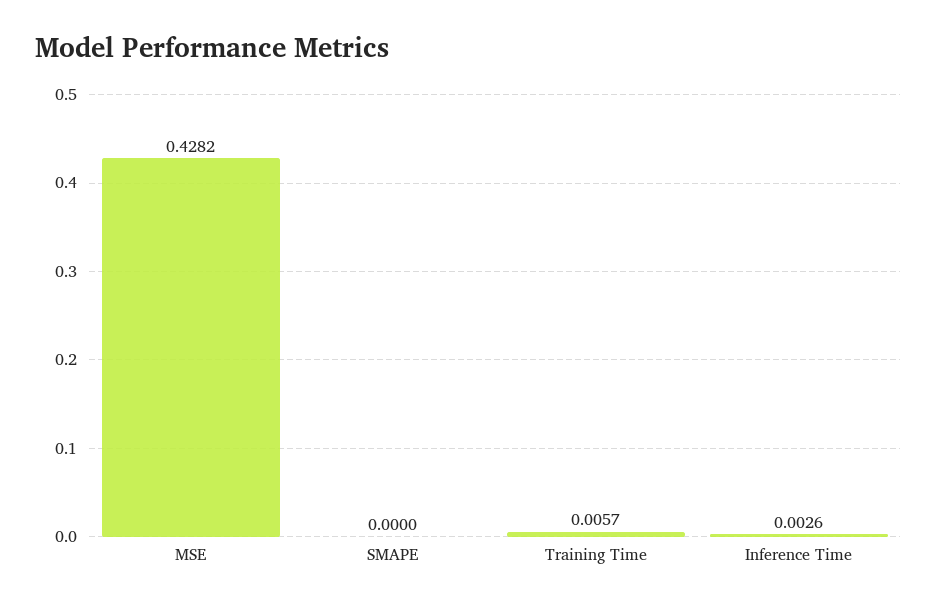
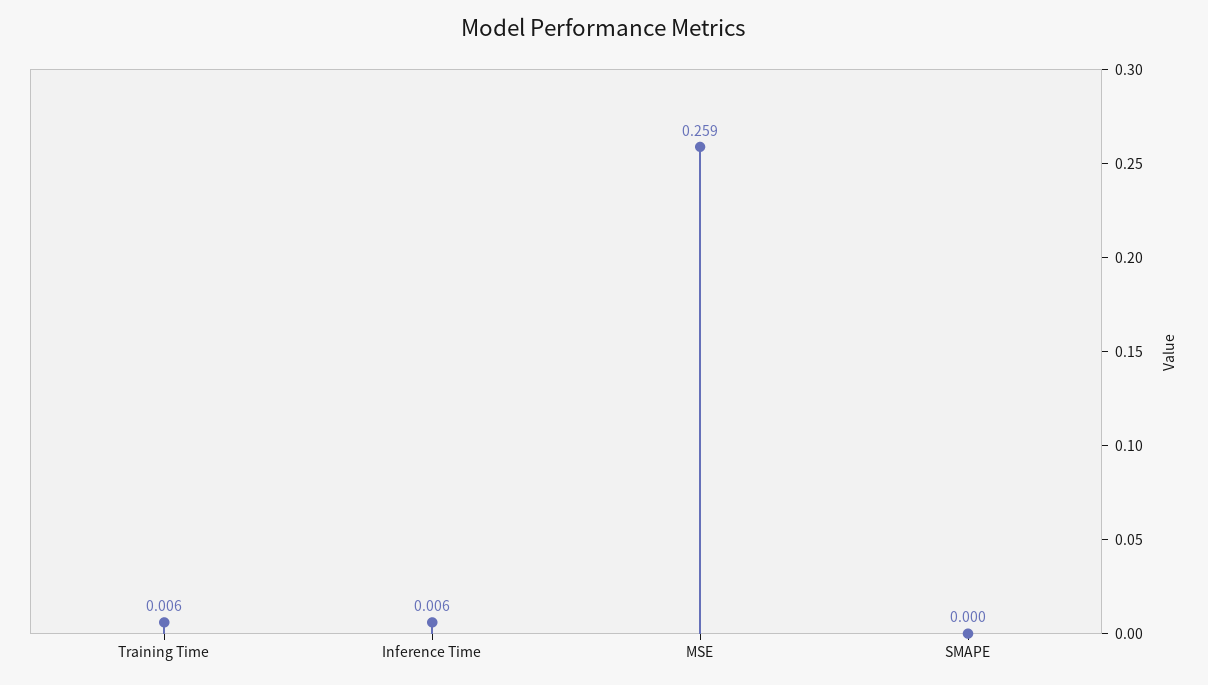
  {
-   "MSE": 0.4282,
+   "MSE": 0.259,
    "SMAPE": 0,
    "Training Time": 0.0057,
-   "Inference Time": 0.0026
+   "Inference Time": 0.006
  }

